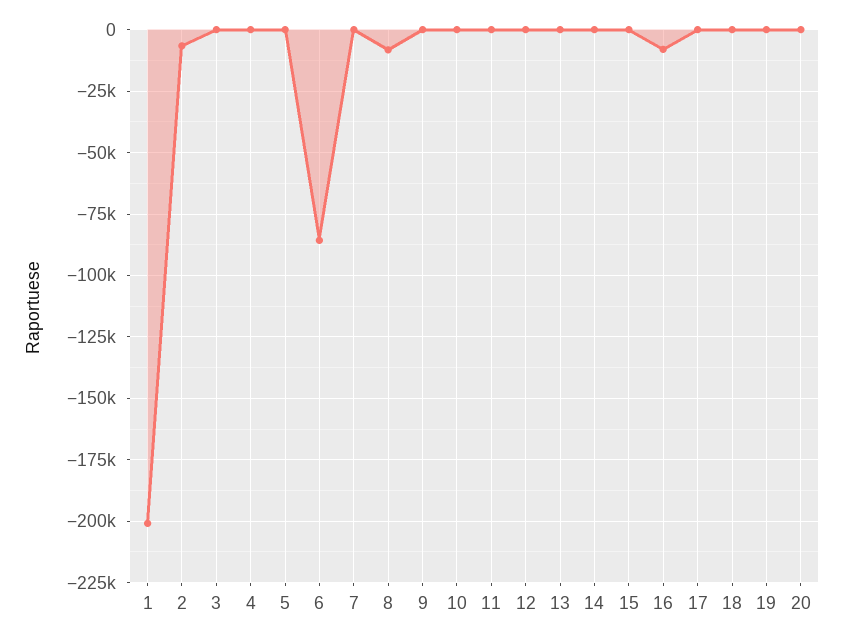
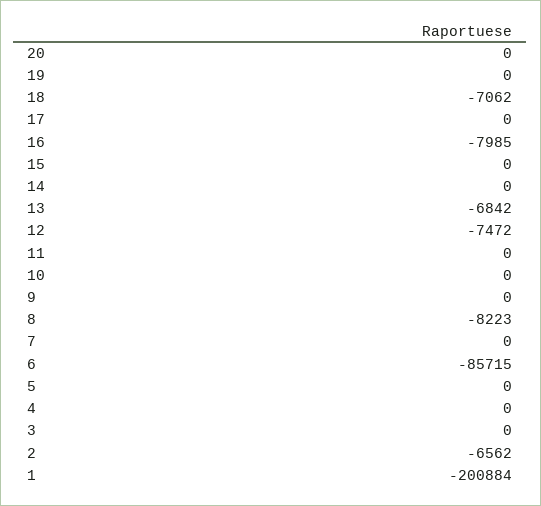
  {
    "1": -200884,
    "2": -6562,
    "3": 0,
    "4": 0,
    "5": 0,
    "6": -85715,
    "7": 0,
    "8": -8223,
    "9": 0,
    "10": 0,
    "11": 0,
-   "12": 0,
+   "12": -7472,
-   "13": 0,
+   "13": -6842,
    "14": 0,
    "15": 0,
    "16": -7985,
    "17": 0,
-   "18": 0,
+   "18": -7062,
    "19": 0,
    "20": 0
  }

